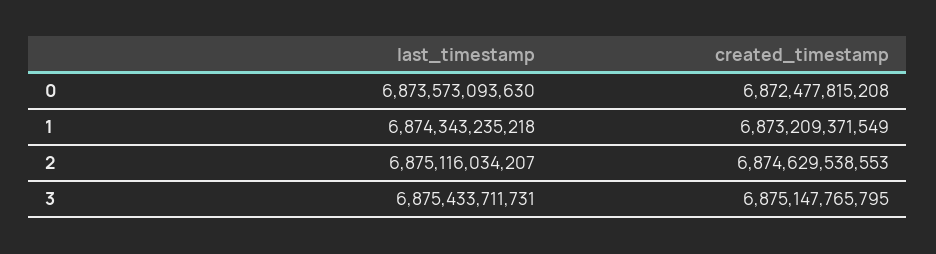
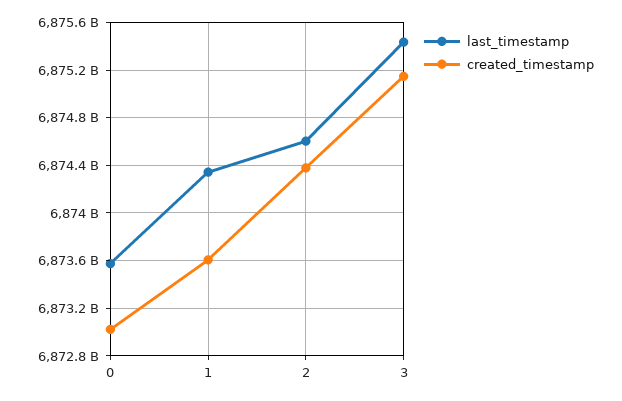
  {
    "last_timestamp": {
      "0": 6873573093630,
      "1": 6874343235218,
-     "2": 6875116034207,
+     "2": 6874600000000,
      "3": 6875433711731
    },
    "created_timestamp": {
-     "0": 6872477815208,
+     "0": 6873000000000,
-     "1": 6873209371549,
+     "1": 6873600000000,
-     "2": 6874629538553,
+     "2": 6874400000000,
      "3": 6875147765795
    }
  }

